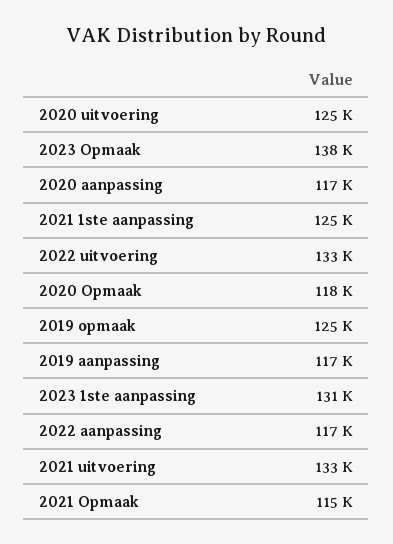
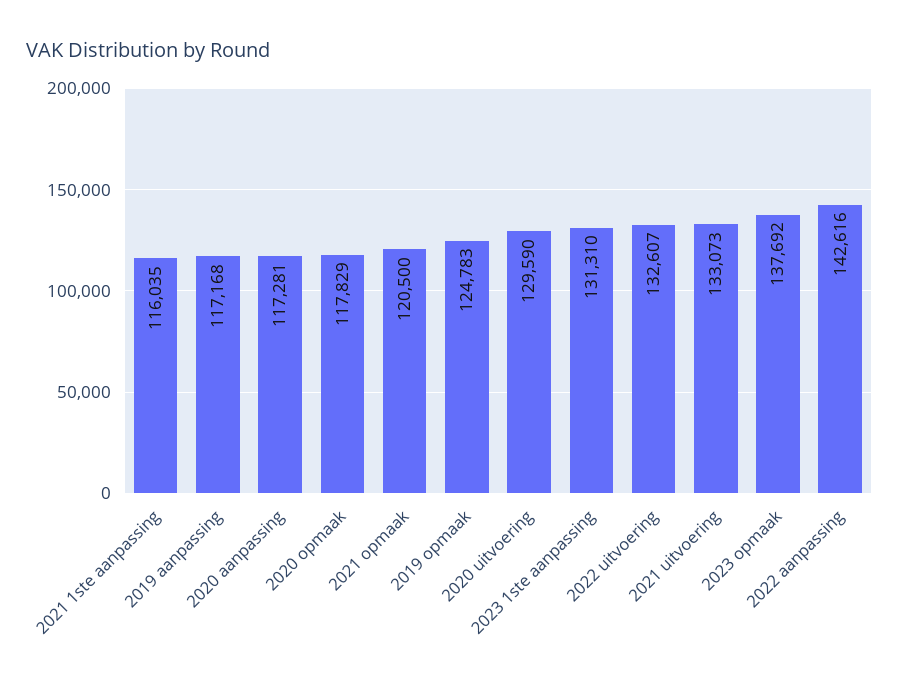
  {
-   "2020 uitvoering": 125000,
+   "2020 uitvoering": 129590,
    "2023 Opmaak": 137692,
    "2020 aanpassing": 117281,
-   "2021 1ste aanpassing": 125000,
+   "2021 1ste aanpassing": 116035,
    "2022 uitvoering": 132607,
    "2020 Opmaak": 117829,
    "2019 opmaak": 124783,
    "2019 aanpassing": 117168,
    "2023 1ste aanpassing": 131310,
-   "2022 aanpassing": 117000,
+   "2022 aanpassing": 142616,
    "2021 uitvoering": 133073,
-   "2021 Opmaak": 115000
+   "2021 Opmaak": 120500
  }

